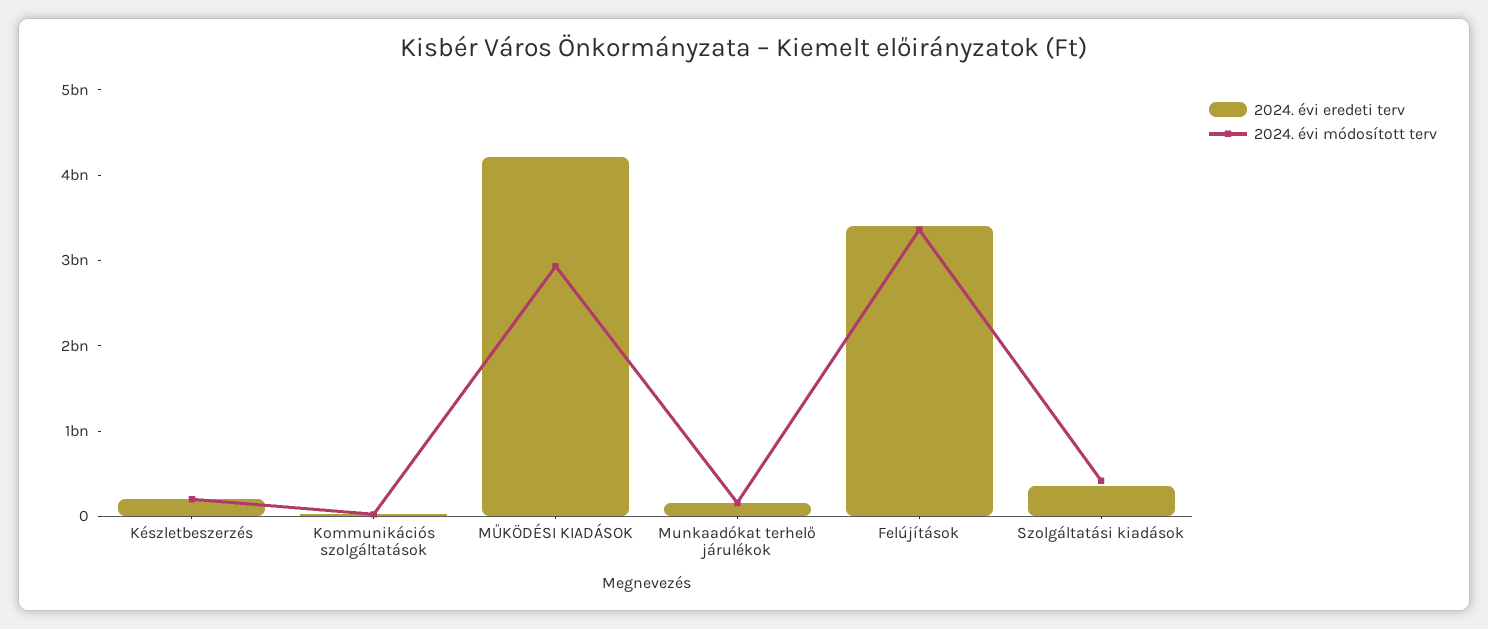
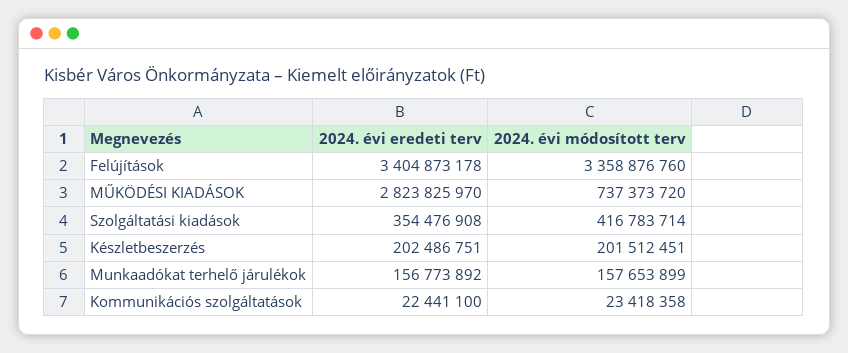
  {
    "2024. évi eredeti terv": {
      "Készletbeszerzés": 202486751,
      "Kommunikációs szolgáltatások": 22441100,
-     "MŰKÖDÉSI KIADÁSOK": 4200000000,
+     "MŰKÖDÉSI KIADÁSOK": 2823825970,
      "Munkaadókat terhelő járulékok": 156773892,
      "Felújítások": 3404873178,
      "Szolgáltatási kiadások": 354476908
    },
    "2024. évi módosított terv": {
      "Készletbeszerzés": 201512451,
      "Kommunikációs szolgáltatások": 23418358,
-     "MŰKÖDÉSI KIADÁSOK": 3000000000,
+     "MŰKÖDÉSI KIADÁSOK": 737373720,
      "Munkaadókat terhelő járulékok": 157653899,
      "Felújítások": 3358876760,
      "Szolgáltatási kiadások": 416783714
    }
  }

